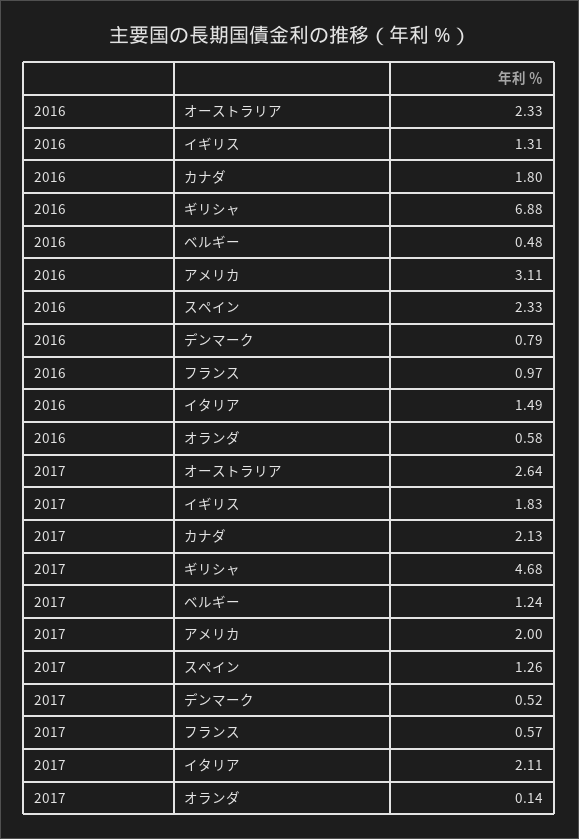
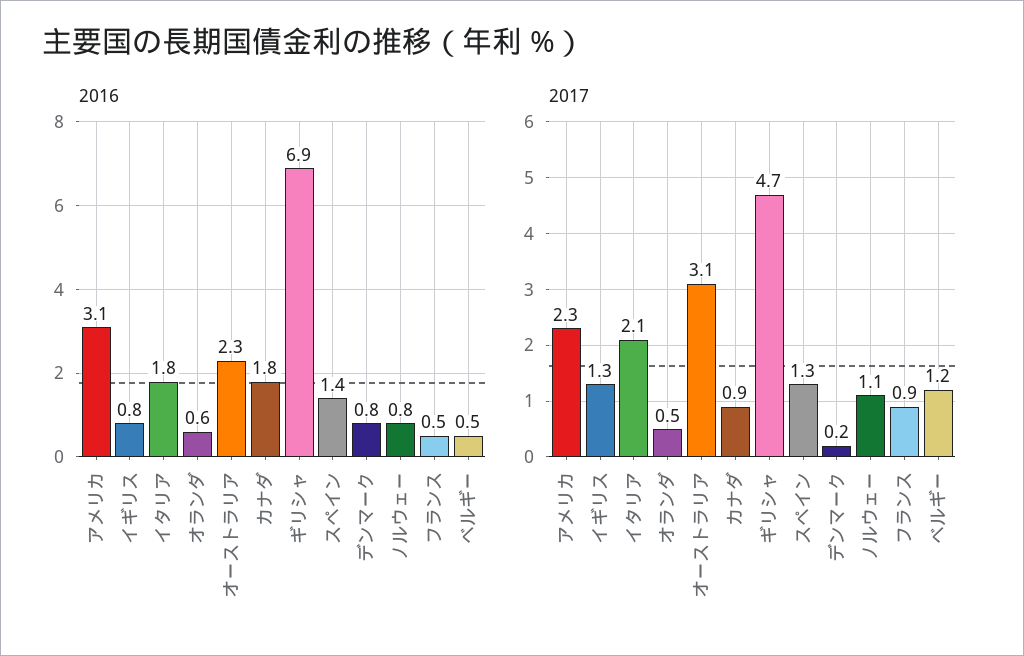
  {
    "2016": {
      "オーストラリア": 2.33,
-     "イギリス": 1.31,
+     "イギリス": 0.8,
      "カナダ": 1.8,
      "ギリシャ": 6.88,
      "ベルギー": 0.48,
      "アメリカ": 3.11,
-     "スペイン": 2.33,
+     "スペイン": 1.4,
      "デンマーク": 0.79,
-     "フランス": 0.97,
+     "フランス": 0.5,
-     "イタリア": 1.49,
+     "イタリア": 1.8,
-     "オランダ": 0.58
+     "オランダ": 0.58,
+     "ノルウェー": 0.8
    },
    "2017": {
-     "オーストラリア": 2.64,
+     "オーストラリア": 3.1,
-     "イギリス": 1.83,
+     "イギリス": 1.3,
-     "カナダ": 2.13,
+     "カナダ": 0.9,
      "ギリシャ": 4.68,
      "ベルギー": 1.24,
-     "アメリカ": 2,
+     "アメリカ": 2.3,
      "スペイン": 1.26,
-     "デンマーク": 0.52,
+     "デンマーク": 0.2,
-     "フランス": 0.57,
+     "フランス": 0.9,
      "イタリア": 2.11,
-     "オランダ": 0.14
+     "オランダ": 0.5,
+     "ノルウェー": 1.1
    }
  }

